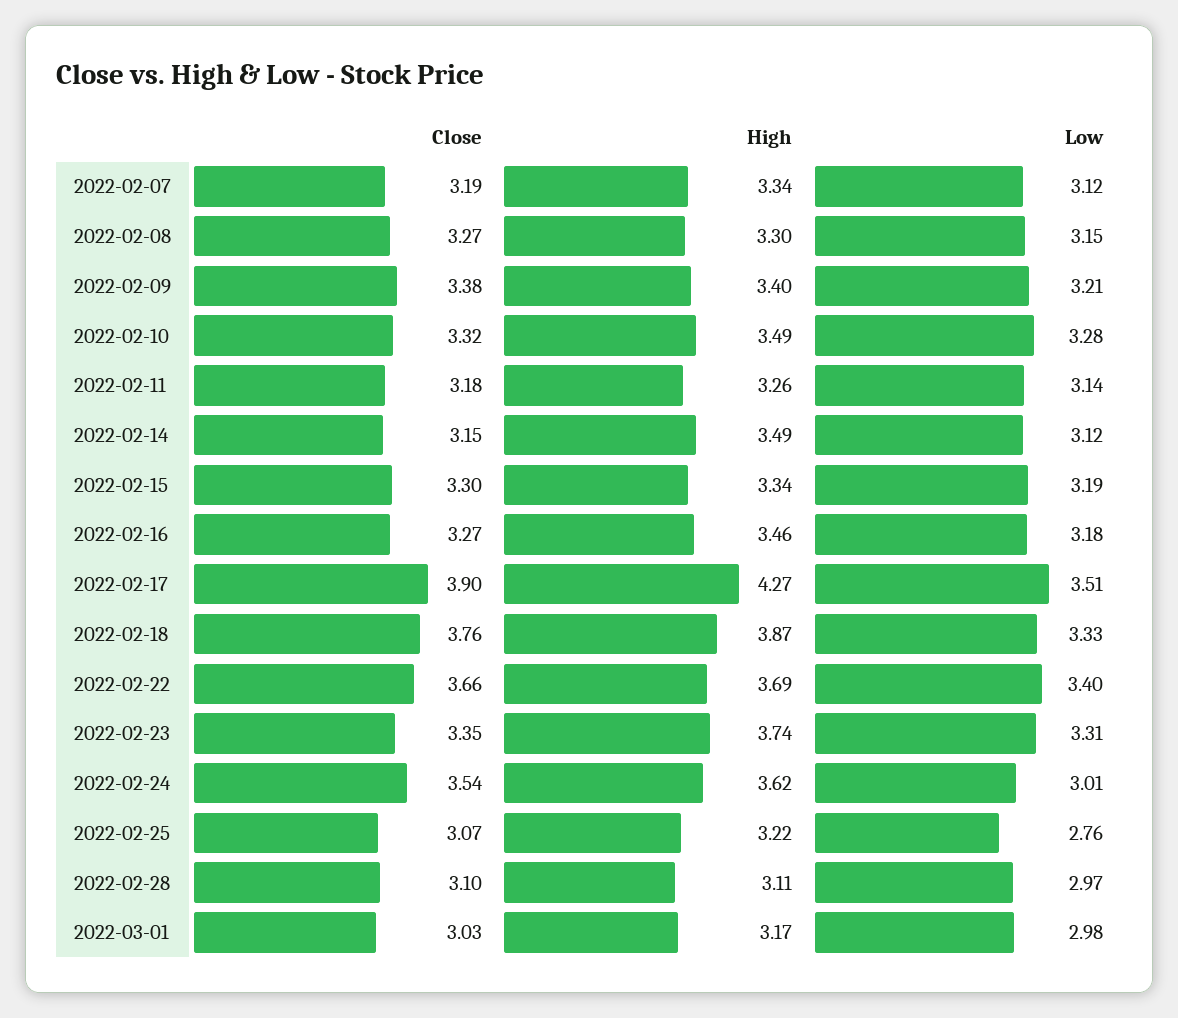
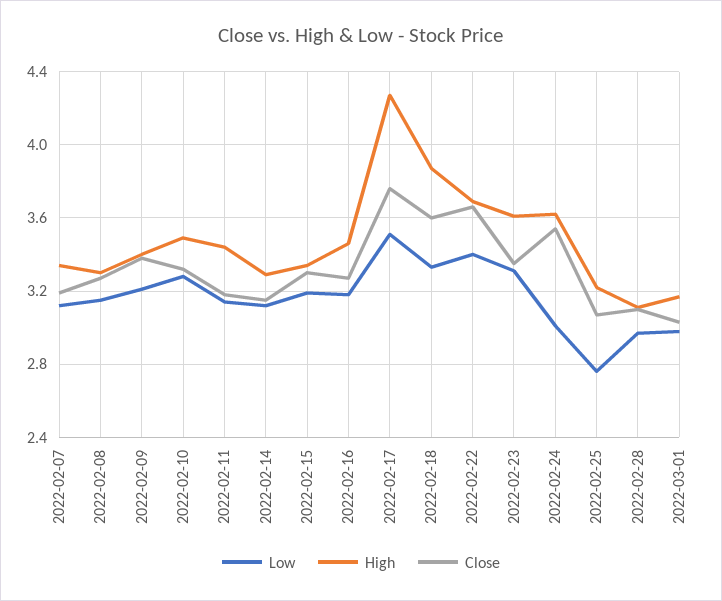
  {
    "Close": {
      "2022-02-07": 3.19,
      "2022-02-08": 3.27,
      "2022-02-09": 3.38,
      "2022-02-10": 3.32,
      "2022-02-11": 3.18,
      "2022-02-14": 3.15,
      "2022-02-15": 3.3,
      "2022-02-16": 3.27,
-     "2022-02-17": 3.9,
+     "2022-02-17": 3.75,
-     "2022-02-18": 3.76,
+     "2022-02-18": 3.6,
      "2022-02-22": 3.66,
      "2022-02-23": 3.35,
      "2022-02-24": 3.54,
      "2022-02-25": 3.07,
      "2022-02-28": 3.1,
      "2022-03-01": 3.03
    },
    "High": {
      "2022-02-07": 3.34,
      "2022-02-08": 3.3,
      "2022-02-09": 3.4,
      "2022-02-10": 3.49,
-     "2022-02-11": 3.26,
+     "2022-02-11": 3.45,
-     "2022-02-14": 3.49,
+     "2022-02-14": 3.3,
      "2022-02-15": 3.34,
      "2022-02-16": 3.46,
      "2022-02-17": 4.27,
      "2022-02-18": 3.87,
      "2022-02-22": 3.69,
-     "2022-02-23": 3.74,
+     "2022-02-23": 3.6,
      "2022-02-24": 3.62,
      "2022-02-25": 3.22,
      "2022-02-28": 3.11,
      "2022-03-01": 3.17
    },
    "Low": {
      "2022-02-07": 3.12,
      "2022-02-08": 3.15,
      "2022-02-09": 3.21,
      "2022-02-10": 3.28,
      "2022-02-11": 3.14,
      "2022-02-14": 3.12,
      "2022-02-15": 3.19,
      "2022-02-16": 3.18,
      "2022-02-17": 3.51,
      "2022-02-18": 3.33,
      "2022-02-22": 3.4,
      "2022-02-23": 3.31,
      "2022-02-24": 3.01,
      "2022-02-25": 2.76,
      "2022-02-28": 2.97,
      "2022-03-01": 2.98
    }
  }

